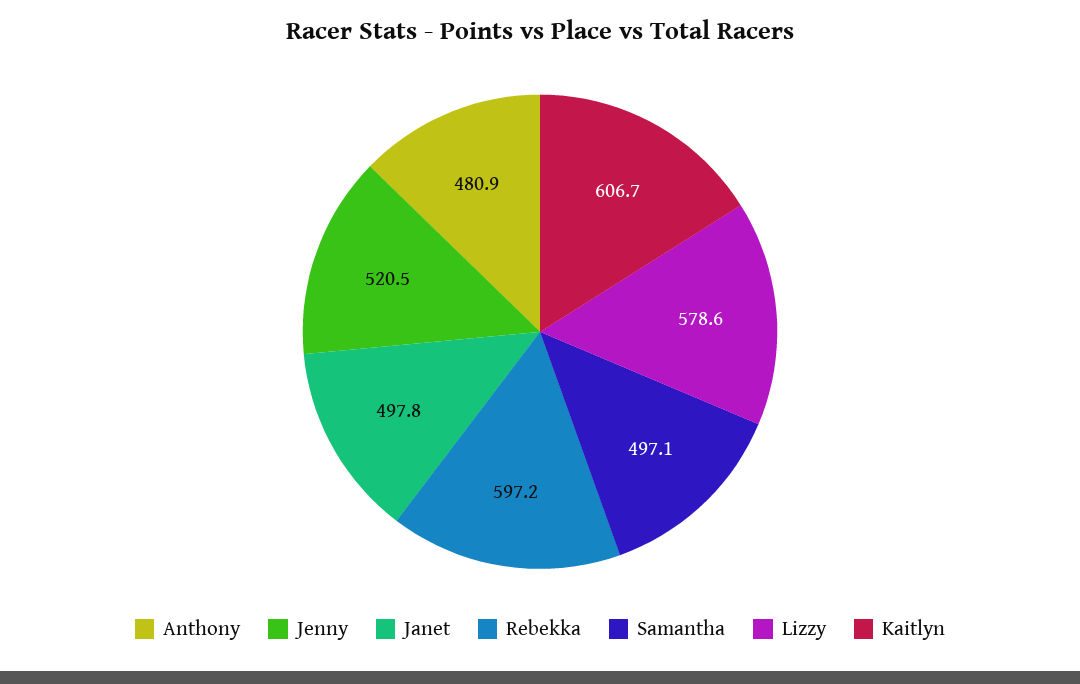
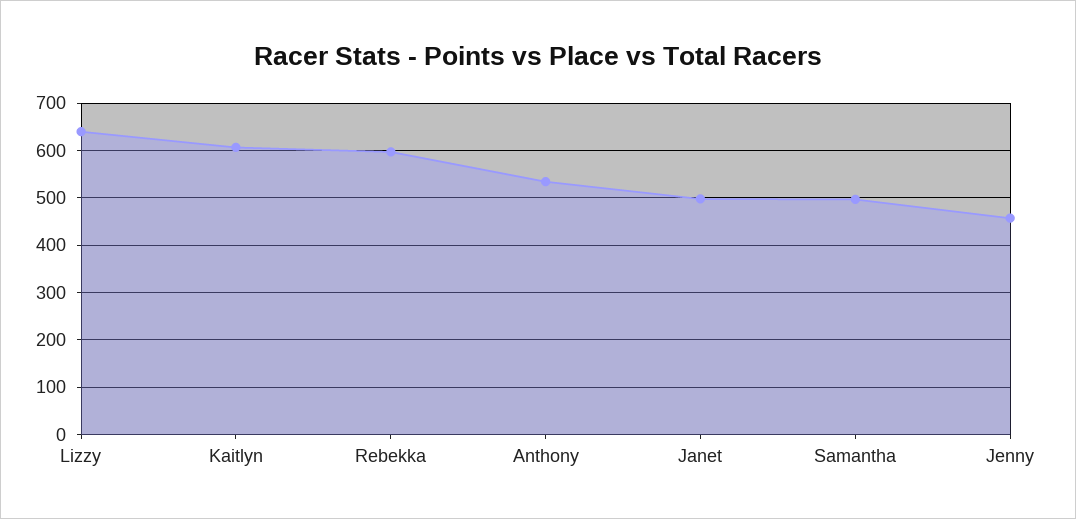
  {
-   "Anthony": 480.9,
+   "Anthony": 540,
-   "Jenny": 520.5,
+   "Jenny": 460,
    "Janet": 497.8,
    "Rebekka": 597.2,
    "Samantha": 497.1,
-   "Lizzy": 578.6,
+   "Lizzy": 640,
    "Kaitlyn": 606.7
  }

